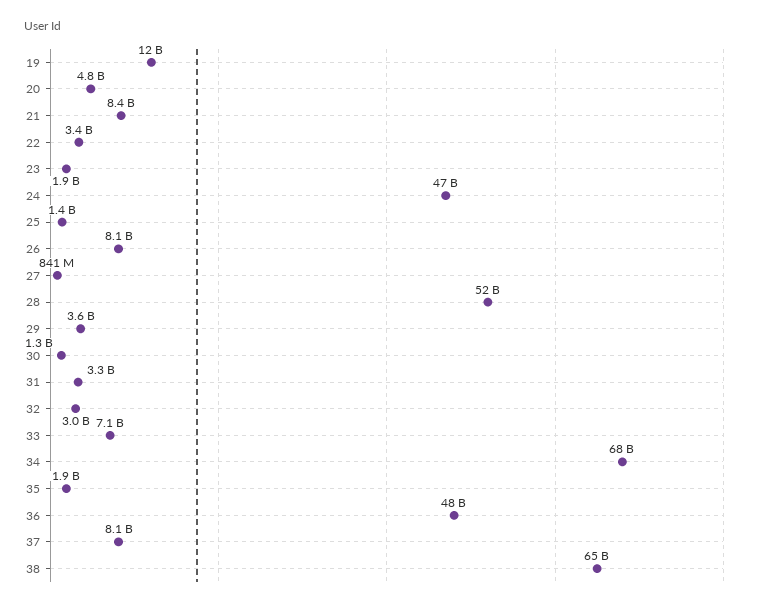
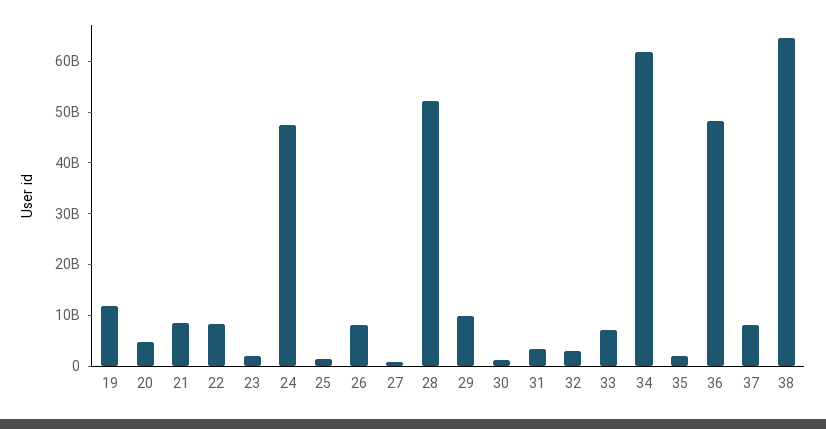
  {
    "19": 12000000000,
    "20": 4800000000,
    "21": 8400000000,
-   "22": 3400000000,
+   "22": 8000000000,
    "23": 1900000000,
    "24": 47000000000,
    "25": 1400000000,
    "26": 8100000000,
    "27": 841000000,
    "28": 52000000000,
-   "29": 3600000000,
+   "29": 10000000000,
    "30": 1300000000,
    "31": 3300000000,
    "32": 3000000000,
    "33": 7100000000,
-   "34": 68000000000,
+   "34": 62000000000,
    "35": 1900000000,
    "36": 48000000000,
    "37": 8100000000,
    "38": 65000000000
  }

